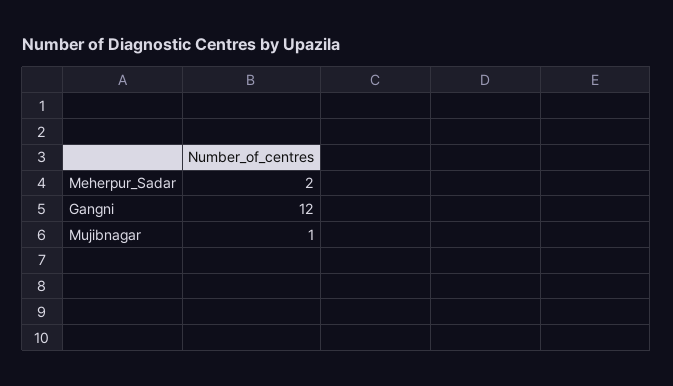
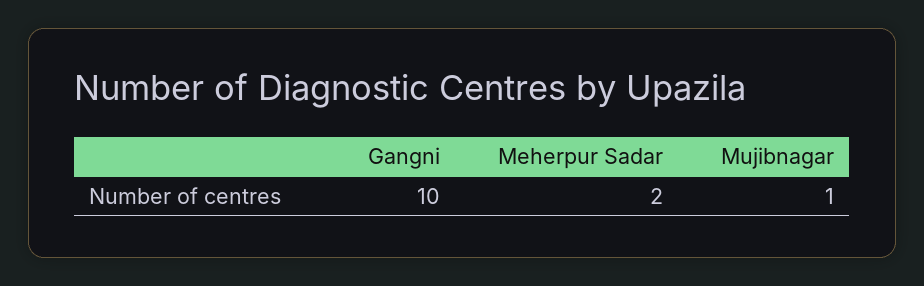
  {
    "Meherpur_Sadar": 2,
-   "Gangni": 12,
+   "Gangni": 10,
    "Mujibnagar": 1
  }

